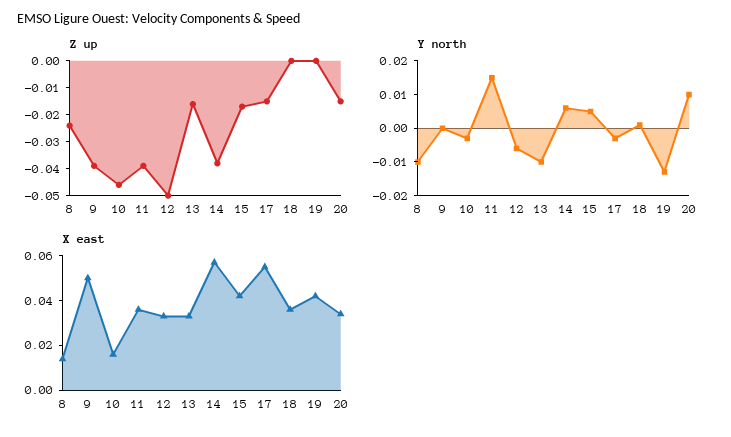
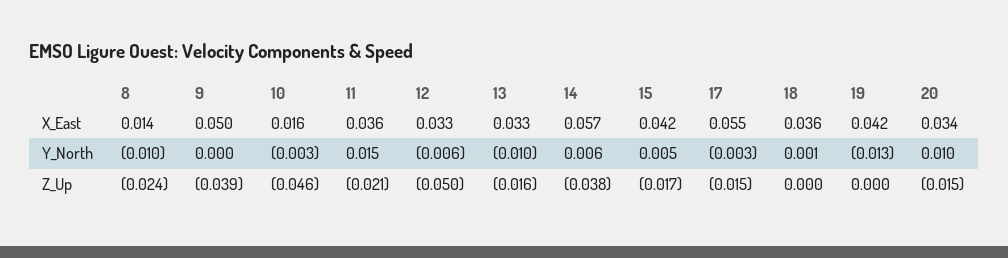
  {
    "Z up": {
      "8": -0.024,
      "9": -0.039,
      "10": -0.046,
-     "11": -0.04,
+     "11": -0.021,
      "12": -0.05,
      "13": -0.016,
      "14": -0.038,
      "15": -0.017,
      "17": -0.015,
      "18": 0,
      "19": 0,
      "20": -0.015
    },
    "Y north": {
      "8": -0.01,
      "9": 0,
      "10": -0.003,
      "11": 0.015,
      "12": -0.006,
      "13": -0.01,
      "14": 0.006,
      "15": 0.005,
      "17": -0.003,
      "18": 0.001,
      "19": -0.013,
      "20": 0.01
    },
    "X east": {
      "8": 0.014,
      "9": 0.05,
      "10": 0.016,
      "11": 0.036,
      "12": 0.033,
      "13": 0.033,
      "14": 0.057,
      "15": 0.042,
      "17": 0.055,
      "18": 0.036,
      "19": 0.042,
      "20": 0.034
    }
  }

